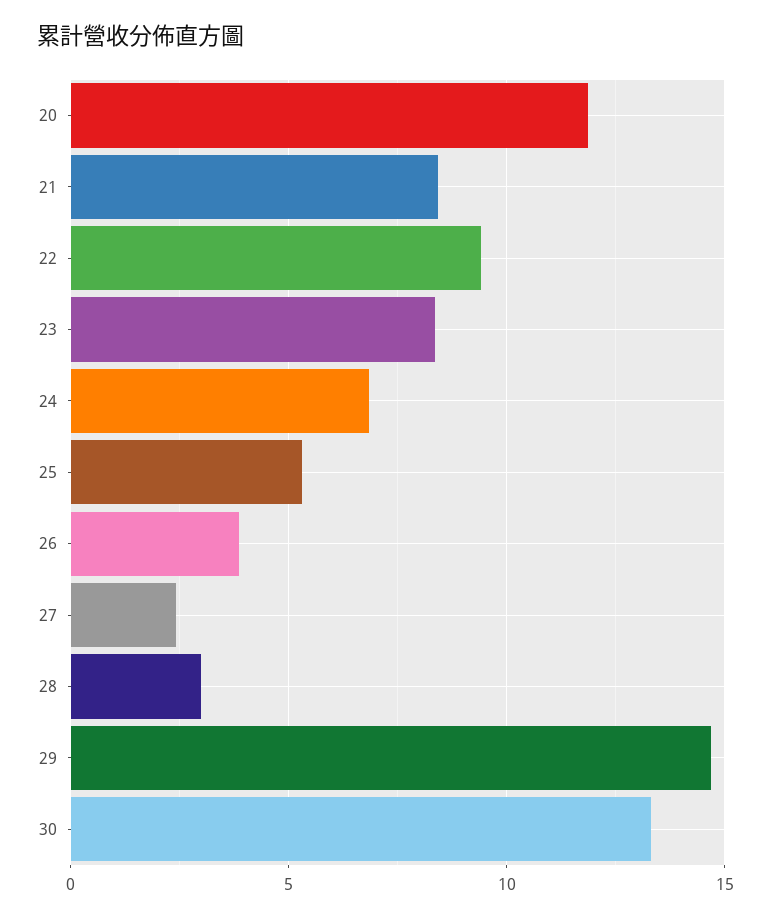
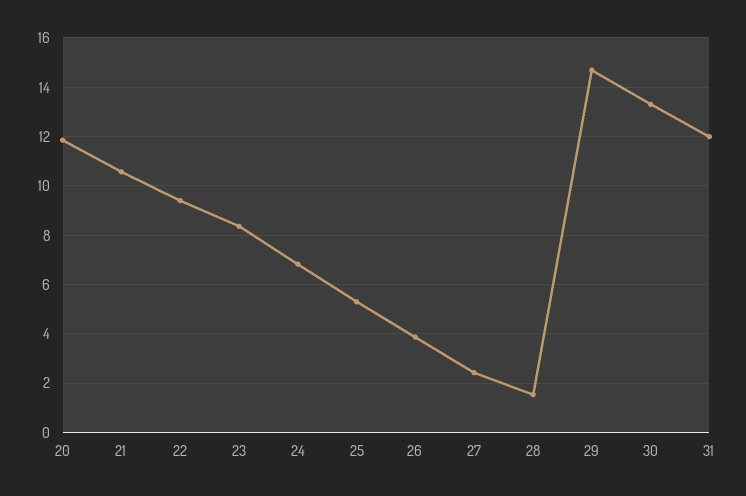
  {
    "20": 11.75,
-   "21": 8.5,
+   "21": 10.5,
    "22": 9.5,
    "23": 8.25,
    "24": 6.75,
    "25": 5.25,
    "26": 3.75,
    "27": 2.5,
-   "28": 3,
+   "28": 1.5,
    "29": 14.75,
-   "30": 13.25
+   "30": 13.25,
+   "31": 12
  }

